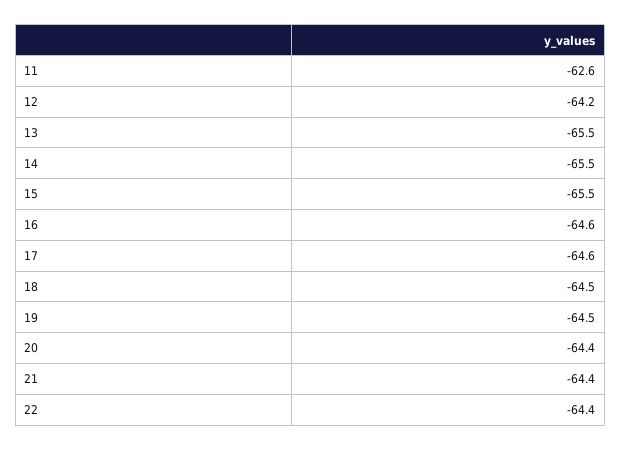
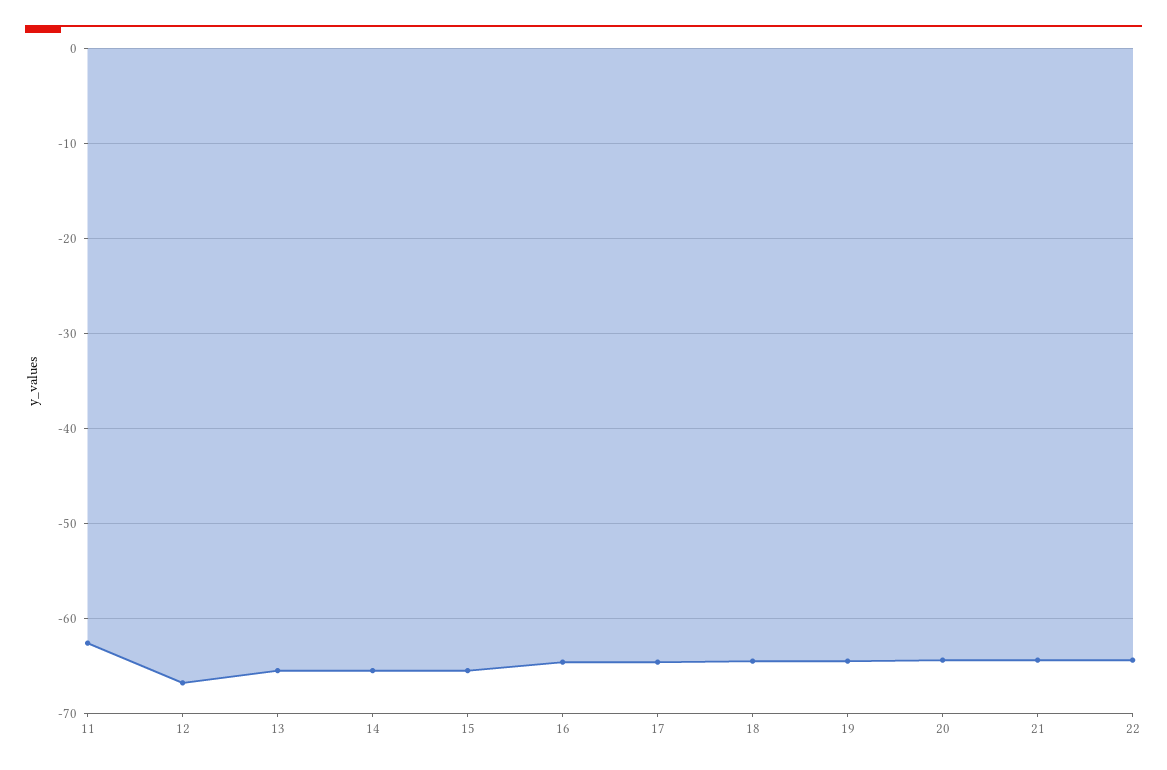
  {
    "11": -62.6,
-   "12": -64.2,
+   "12": -67,
    "13": -65.5,
    "14": -65.5,
    "15": -65.5,
    "16": -64.6,
    "17": -64.6,
    "18": -64.5,
    "19": -64.5,
    "20": -64.4,
    "21": -64.4,
    "22": -64.4
  }

